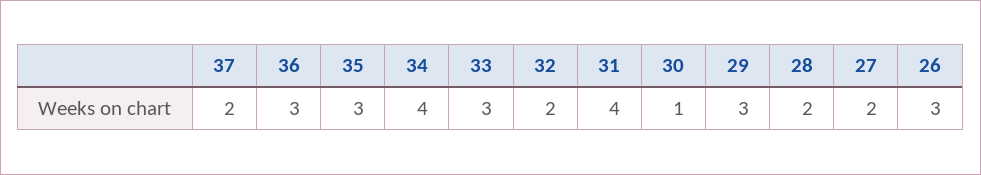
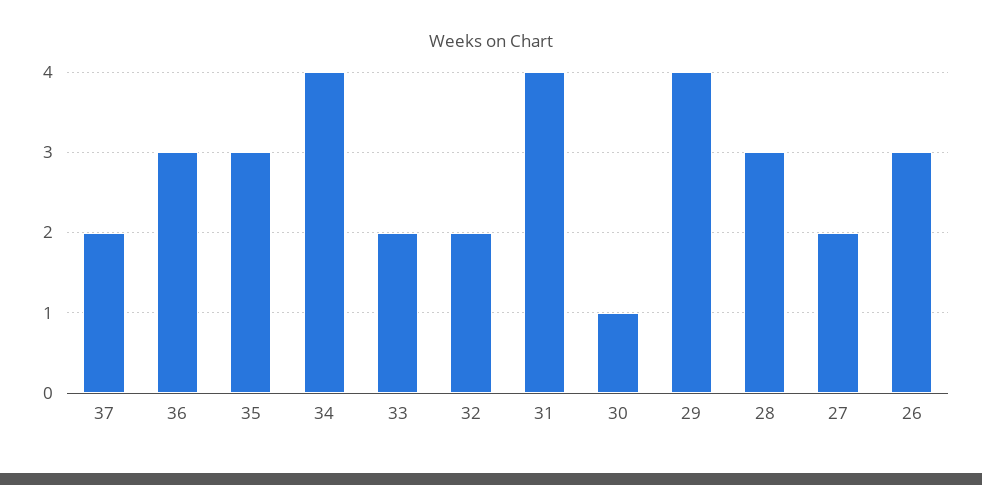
  {
    "37": 2,
    "36": 3,
    "35": 3,
    "34": 4,
-   "33": 3,
+   "33": 2,
    "32": 2,
    "31": 4,
    "30": 1,
-   "29": 3,
+   "29": 4,
-   "28": 2,
+   "28": 3,
    "27": 2,
    "26": 3
  }

